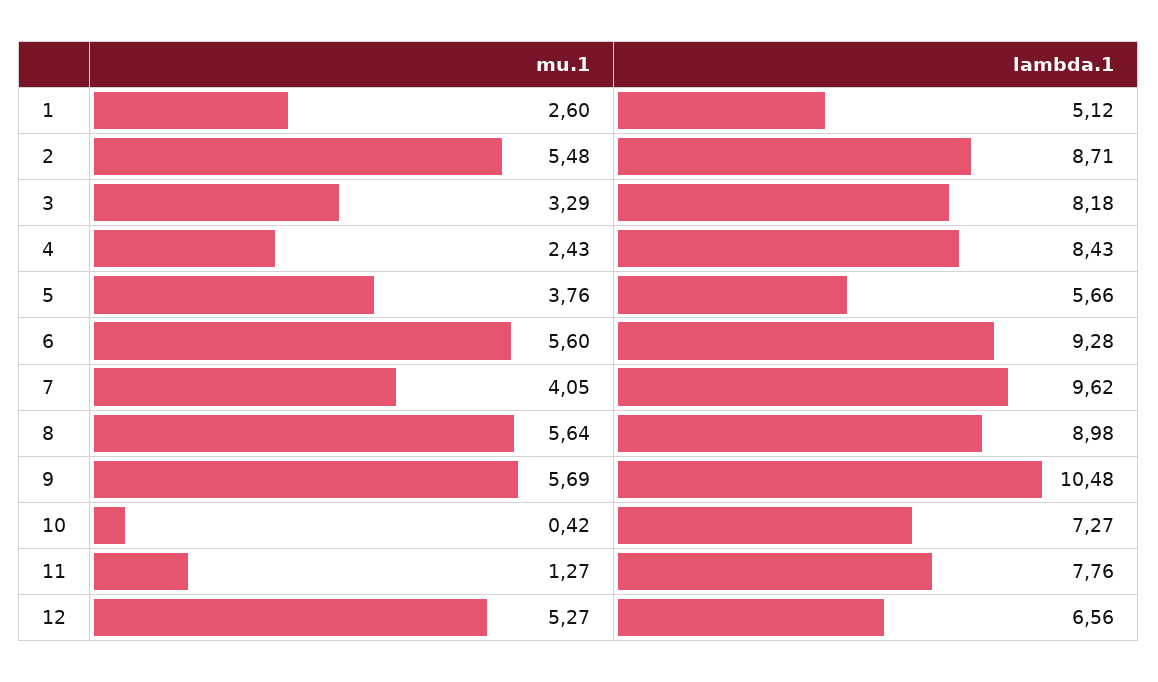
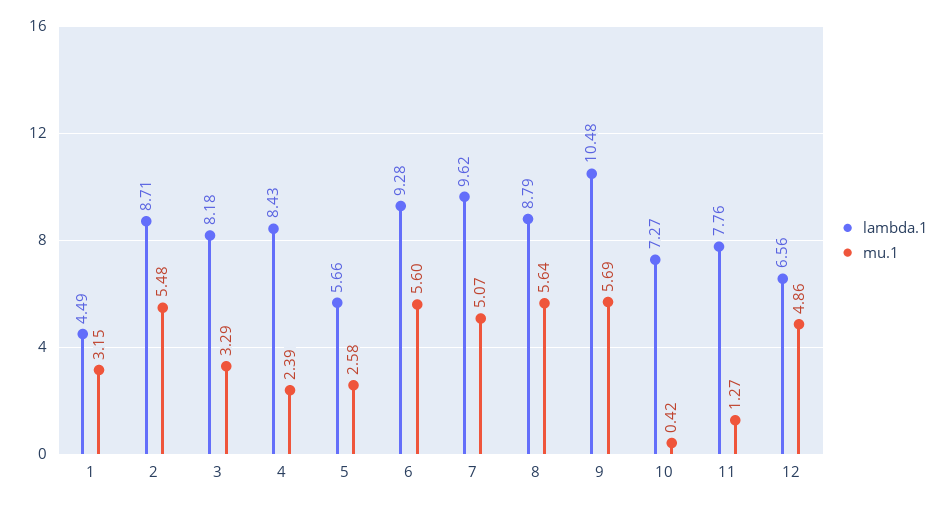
  {
    "mu.1": {
-     "1": 2.6,
+     "1": 3.15,
      "2": 5.48,
      "3": 3.29,
-     "4": 2.43,
+     "4": 2.39,
-     "5": 3.76,
+     "5": 2.58,
      "6": 5.6,
-     "7": 4.05,
+     "7": 5.07,
      "8": 5.64,
      "9": 5.69,
      "10": 0.42,
      "11": 1.27,
-     "12": 5.27
+     "12": 4.86
    },
    "lambda.1": {
-     "1": 5.12,
+     "1": 4.49,
      "2": 8.71,
      "3": 8.18,
      "4": 8.43,
      "5": 5.66,
      "6": 9.28,
      "7": 9.62,
-     "8": 8.98,
+     "8": 8.79,
      "9": 10.48,
      "10": 7.27,
      "11": 7.76,
      "12": 6.56
    }
  }

